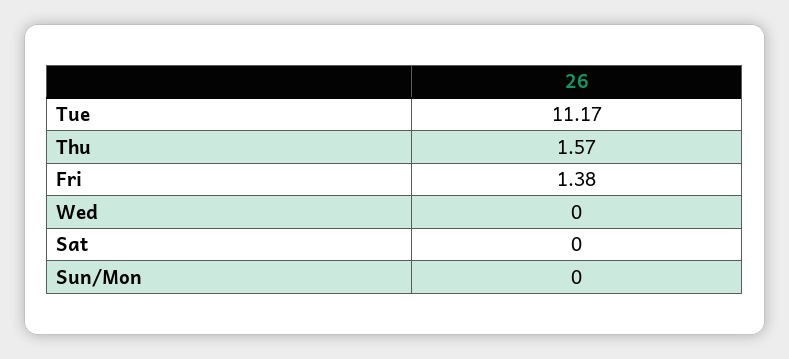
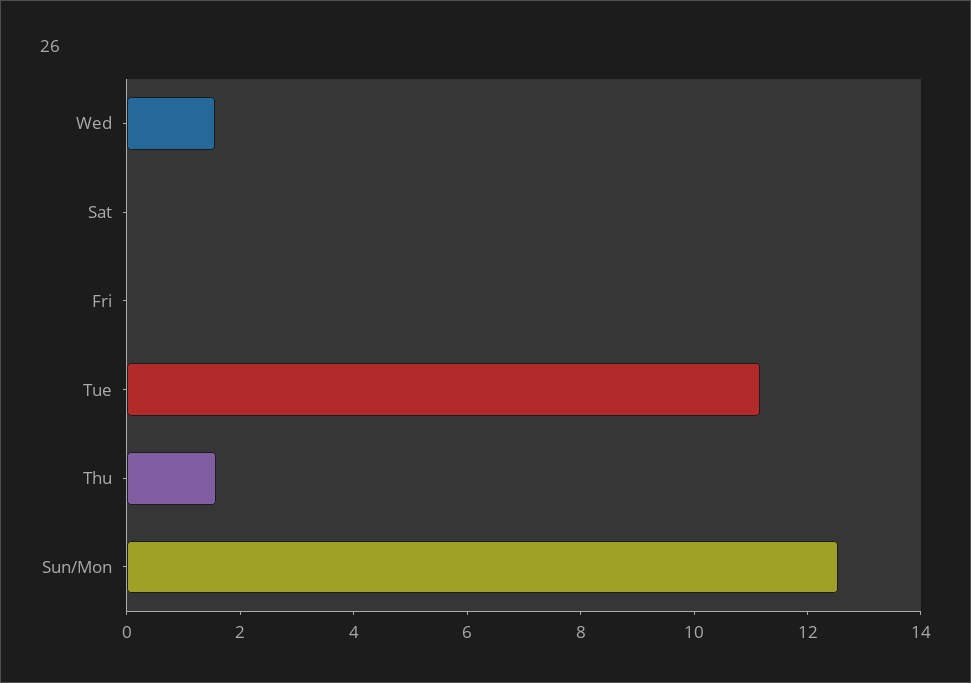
  {
    "Tue": 11.17,
    "Thu": 1.57,
-   "Fri": 1.38,
+   "Fri": 0,
-   "Wed": 0,
+   "Wed": 1.5,
    "Sat": 0,
-   "Sun/Mon": 0
+   "Sun/Mon": 12.5
  }

